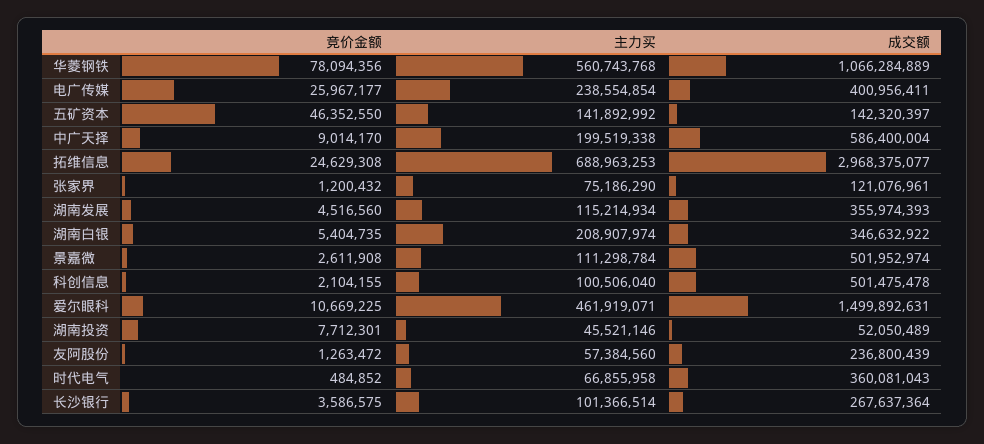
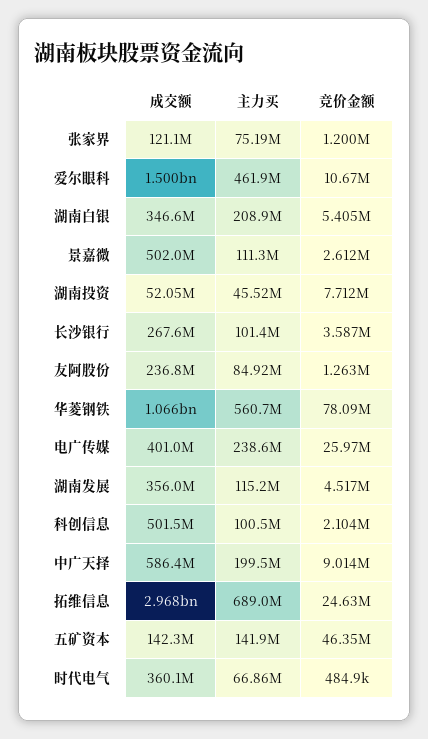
  {
    "竞价金额": {
      "华菱钢铁": 78094356,
      "电广传媒": 25967177,
      "五矿资本": 46352550,
      "中广天择": 9014170,
      "拓维信息": 24629308,
      "张家界": 1200432,
      "湖南发展": 4516560,
      "湖南白银": 5404735,
      "景嘉微": 2611908,
      "科创信息": 2104155,
      "爱尔眼科": 10669225,
      "湖南投资": 7712301,
      "友阿股份": 1263472,
      "时代电气": 484852,
      "长沙银行": 3586575
    },
    "主力买": {
      "华菱钢铁": 560743768,
      "电广传媒": 238554854,
      "五矿资本": 141892992,
      "中广天择": 199519338,
      "拓维信息": 688963253,
      "张家界": 75186290,
      "湖南发展": 115214934,
      "湖南白银": 208907974,
      "景嘉微": 111298784,
      "科创信息": 100506040,
      "爱尔眼科": 461919071,
      "湖南投资": 45521146,
-     "友阿股份": 57384560,
+     "友阿股份": 84920000,
      "时代电气": 66855958,
      "长沙银行": 101366514
    },
    "成交额": {
      "华菱钢铁": 1066284889,
      "电广传媒": 400956411,
      "五矿资本": 142320397,
      "中广天择": 586400004,
      "拓维信息": 2968375077,
      "张家界": 121076961,
      "湖南发展": 355974393,
      "湖南白银": 346632922,
      "景嘉微": 501952974,
      "科创信息": 501475478,
      "爱尔眼科": 1499892631,
      "湖南投资": 52050489,
      "友阿股份": 236800439,
      "时代电气": 360081043,
      "长沙银行": 267637364
    }
  }

